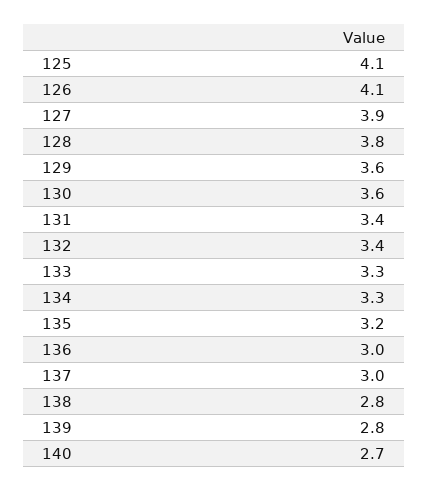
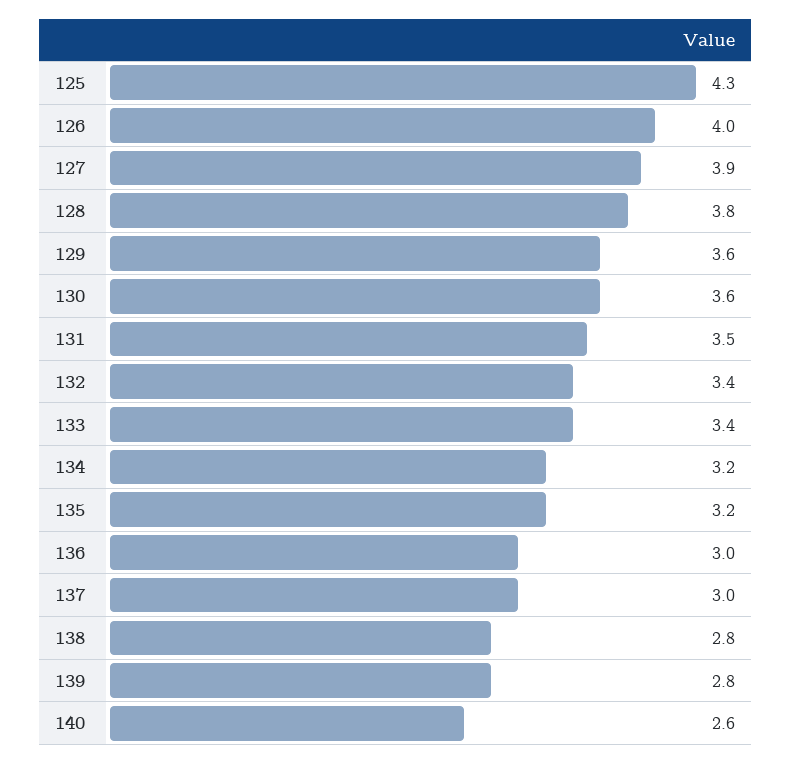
  {
-   "125": 4.1,
+   "125": 4.3,
-   "126": 4.1,
+   "126": 4,
    "127": 3.9,
    "128": 3.8,
    "129": 3.6,
    "130": 3.6,
-   "131": 3.4,
+   "131": 3.5,
    "132": 3.4,
-   "133": 3.3,
+   "133": 3.4,
-   "134": 3.3,
+   "134": 3.2,
    "135": 3.2,
    "136": 3,
    "137": 3,
    "138": 2.8,
    "139": 2.8,
-   "140": 2.7
+   "140": 2.6
  }

